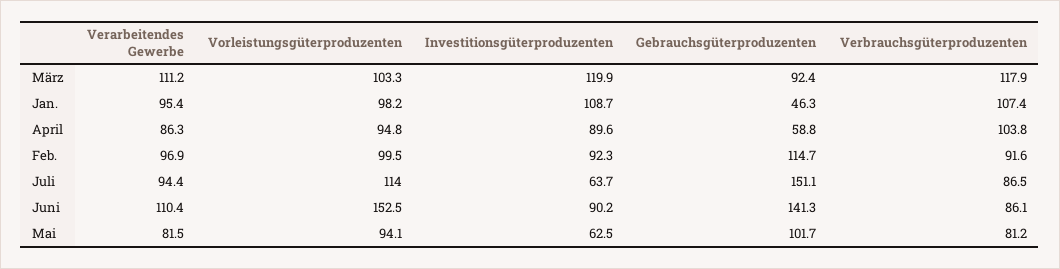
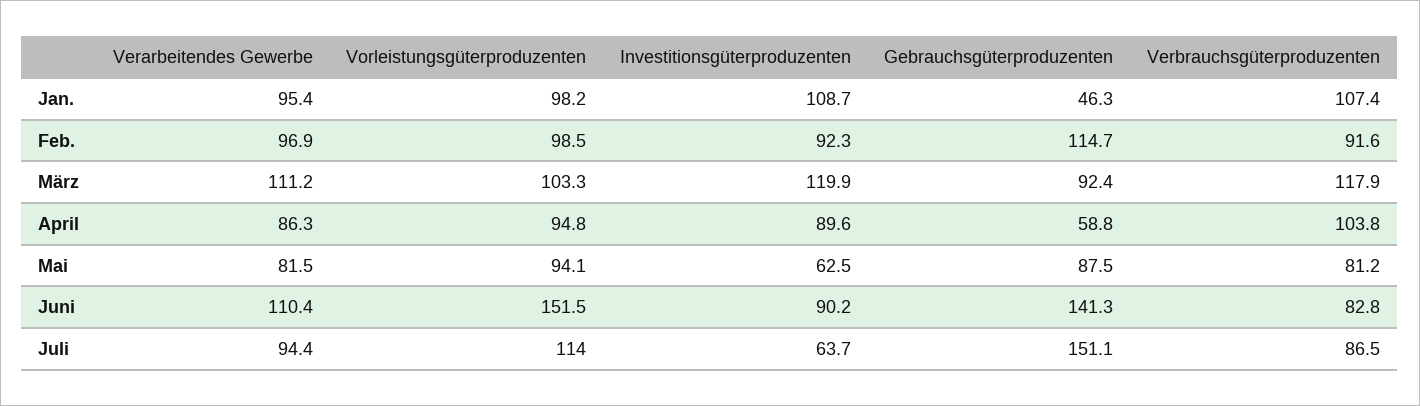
  {
    "Verarbeitendes Gewerbe": {
      "März": 111.2,
      "Jan.": 95.4,
      "April": 86.3,
      "Feb.": 96.9,
      "Juli": 94.4,
      "Juni": 110.4,
      "Mai": 81.5
    },
    "Vorleistungsgüterproduzenten": {
      "März": 103.3,
      "Jan.": 98.2,
      "April": 94.8,
-     "Feb.": 99.5,
+     "Feb.": 98.5,
      "Juli": 114,
-     "Juni": 152.5,
+     "Juni": 151.5,
      "Mai": 94.1
    },
    "Investitionsgüterproduzenten": {
      "März": 119.9,
      "Jan.": 108.7,
      "April": 89.6,
      "Feb.": 92.3,
      "Juli": 63.7,
      "Juni": 90.2,
      "Mai": 62.5
    },
    "Gebrauchsgüterproduzenten": {
      "März": 92.4,
      "Jan.": 46.3,
      "April": 58.8,
      "Feb.": 114.7,
      "Juli": 151.1,
      "Juni": 141.3,
-     "Mai": 101.7
+     "Mai": 87.5
    },
    "Verbrauchsgüterproduzenten": {
      "März": 117.9,
      "Jan.": 107.4,
      "April": 103.8,
      "Feb.": 91.6,
      "Juli": 86.5,
-     "Juni": 86.1,
+     "Juni": 82.8,
      "Mai": 81.2
    }
  }

